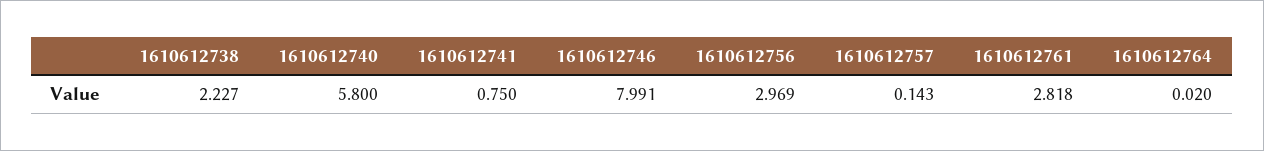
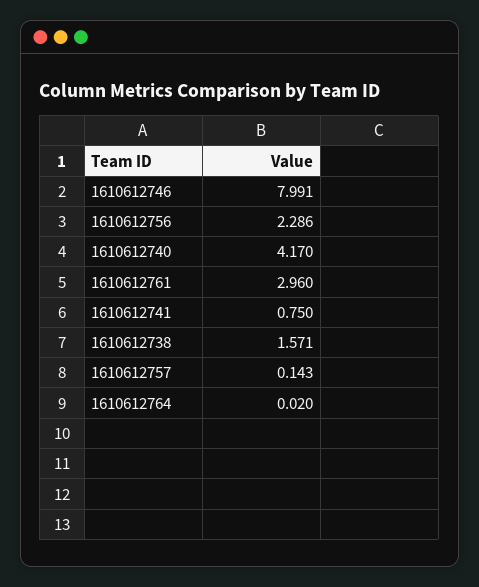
  {
-   "1610612738": 2.227,
+   "1610612738": 1.571,
-   "1610612740": 5.8,
+   "1610612740": 4.17,
    "1610612741": 0.75,
    "1610612746": 7.991,
-   "1610612756": 2.969,
+   "1610612756": 2.286,
    "1610612757": 0.143,
-   "1610612761": 2.818,
+   "1610612761": 2.96,
    "1610612764": 0.02
  }

